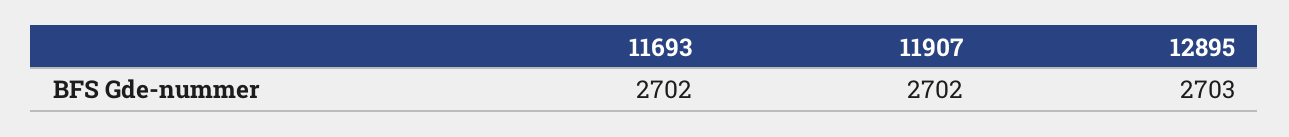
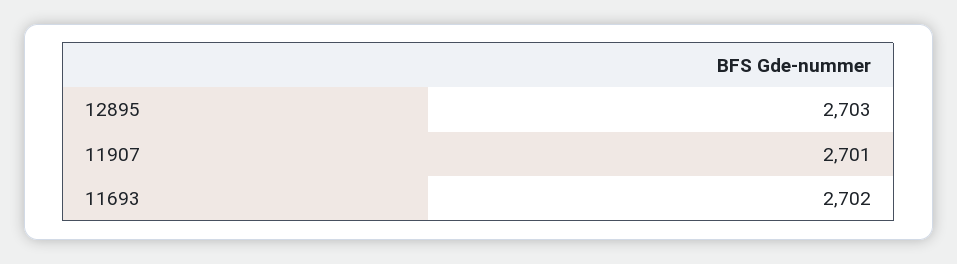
  {
    "11693": 2702,
-   "11907": 2702,
+   "11907": 2701,
    "12895": 2703
  }

